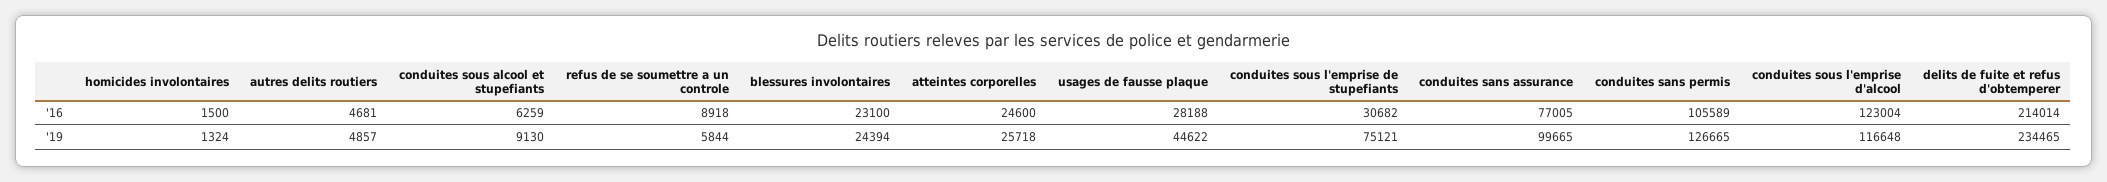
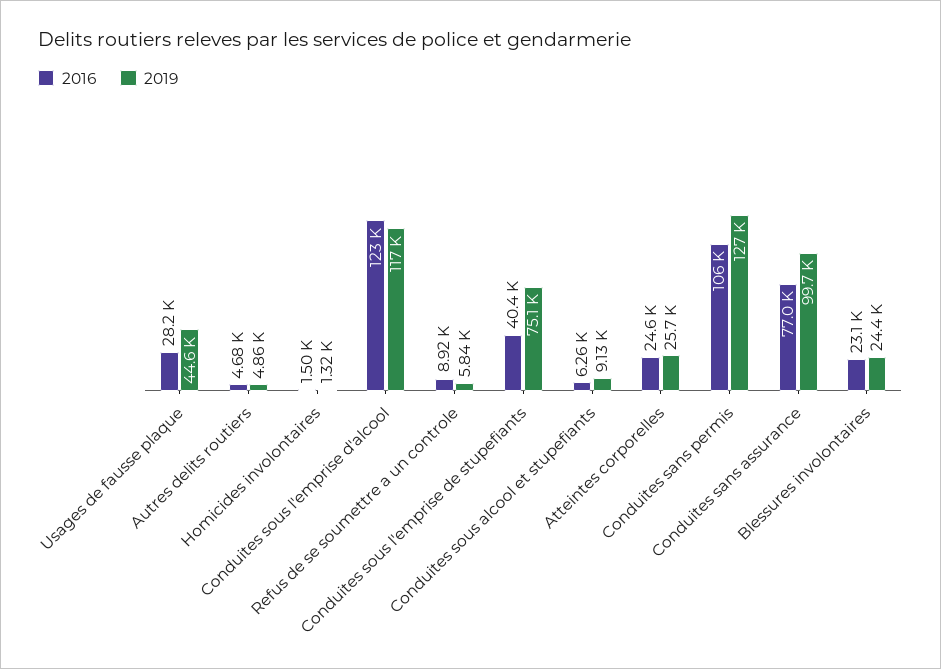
  {
    "'16": {
      "homicides involontaires": 1500,
      "autres delits routiers": 4681,
      "conduites sous alcool et stupefiants": 6259,
      "refus de se soumettre a un controle": 8918,
      "blessures involontaires": 23100,
      "atteintes corporelles": 24600,
      "usages de fausse plaque": 28188,
-     "conduites sous l'emprise de stupefiants": 30682,
+     "conduites sous l'emprise de stupefiants": 40400,
      "conduites sans assurance": 77005,
      "conduites sans permis": 105589,
-     "conduites sous l'emprise d'alcool": 123004,
+     "conduites sous l'emprise d'alcool": 123004
-     "delits de fuite et refus d'obtemperer": 214014
    },
    "'19": {
      "homicides involontaires": 1324,
      "autres delits routiers": 4857,
      "conduites sous alcool et stupefiants": 9130,
      "refus de se soumettre a un controle": 5844,
      "blessures involontaires": 24394,
      "atteintes corporelles": 25718,
      "usages de fausse plaque": 44622,
      "conduites sous l'emprise de stupefiants": 75121,
      "conduites sans assurance": 99665,
      "conduites sans permis": 126665,
-     "conduites sous l'emprise d'alcool": 116648,
+     "conduites sous l'emprise d'alcool": 116648
-     "delits de fuite et refus d'obtemperer": 234465
    }
  }

